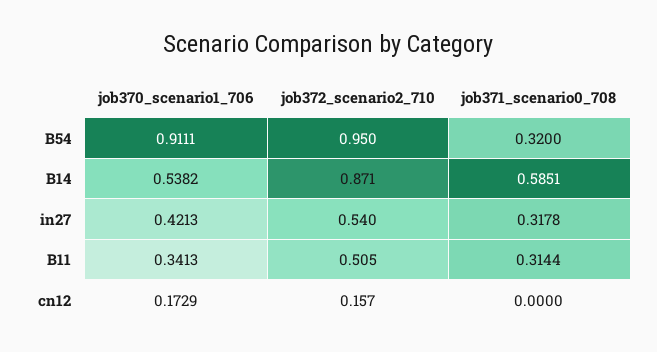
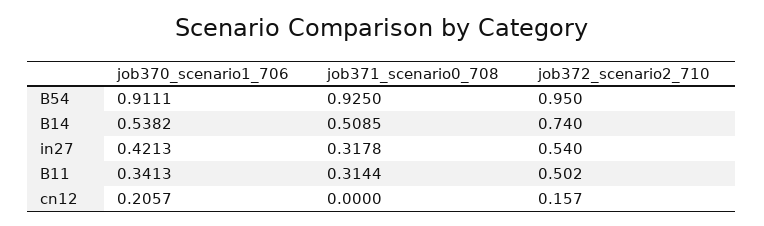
  {
    "job370_scenario1_706": {
      "B54": 0.9111,
      "B14": 0.5382,
      "in27": 0.4213,
      "B11": 0.3413,
-     "cn12": 0.1729
+     "cn12": 0.2057
    },
    "job372_scenario2_710": {
      "B54": 0.95,
-     "B14": 0.871,
+     "B14": 0.74,
      "in27": 0.54,
-     "B11": 0.505,
+     "B11": 0.502,
      "cn12": 0.157
    },
    "job371_scenario0_708": {
-     "B54": 0.32,
+     "B54": 0.925,
-     "B14": 0.5851,
+     "B14": 0.5085,
      "in27": 0.3178,
      "B11": 0.3144,
      "cn12": 0
    }
  }

